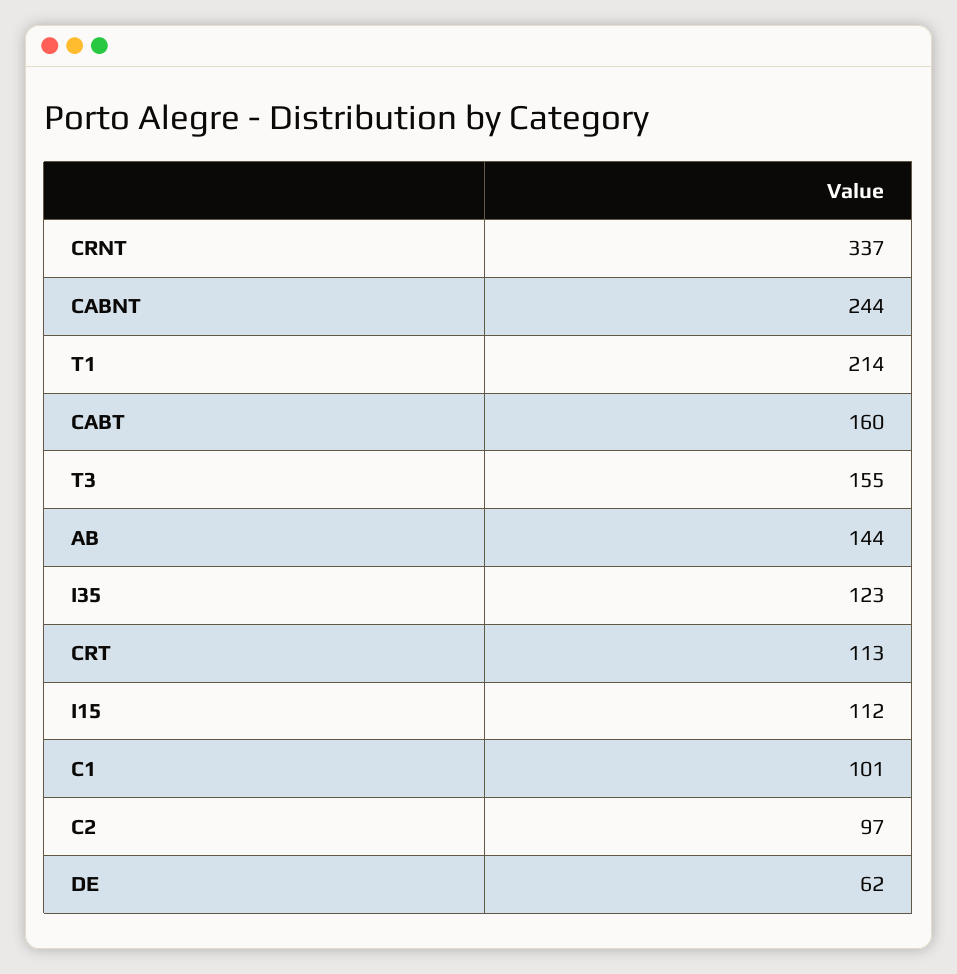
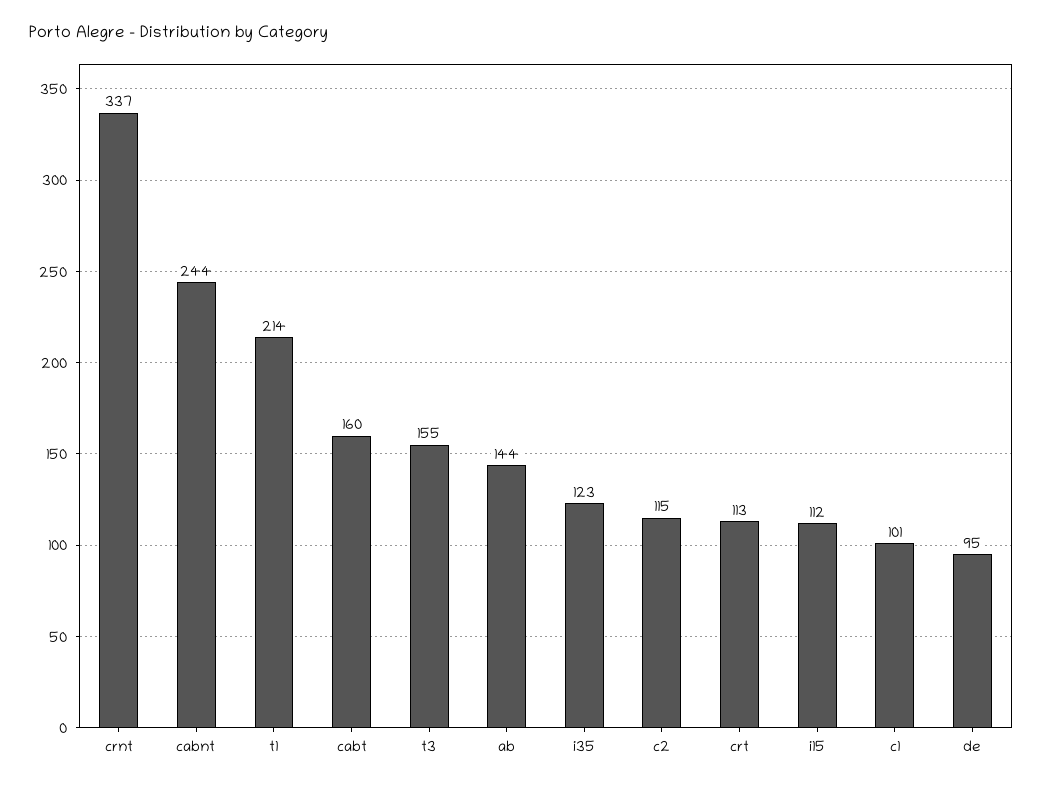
  {
    "CRNT": 337,
    "CABNT": 244,
    "T1": 214,
    "CABT": 160,
    "T3": 155,
    "AB": 144,
    "I35": 123,
    "CRT": 113,
    "I15": 112,
    "C1": 101,
-   "C2": 97,
+   "C2": 115,
-   "DE": 62
+   "DE": 95
  }

